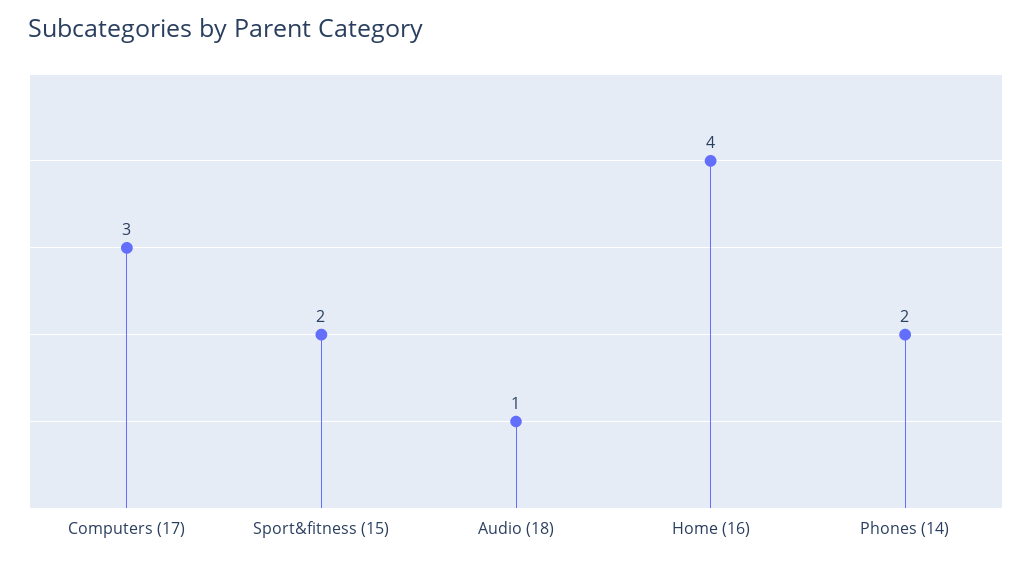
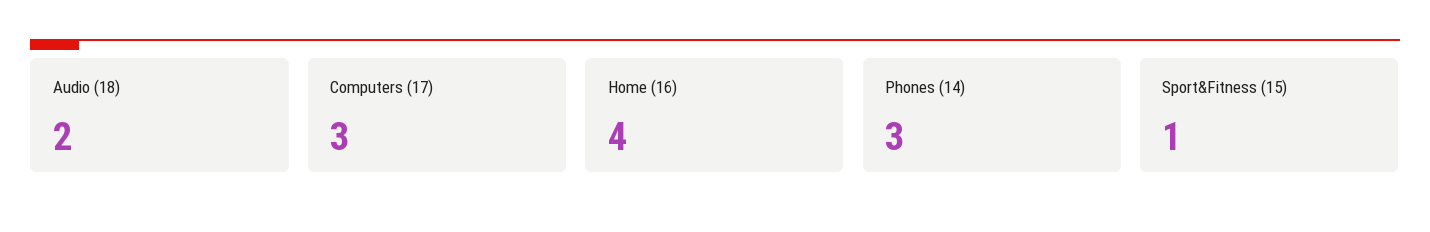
  {
    "Computers (17)": 3,
-   "Sport&fitness (15)": 2,
+   "Sport&fitness (15)": 1,
-   "Audio (18)": 1,
+   "Audio (18)": 2,
    "Home (16)": 4,
-   "Phones (14)": 2
+   "Phones (14)": 3
  }

